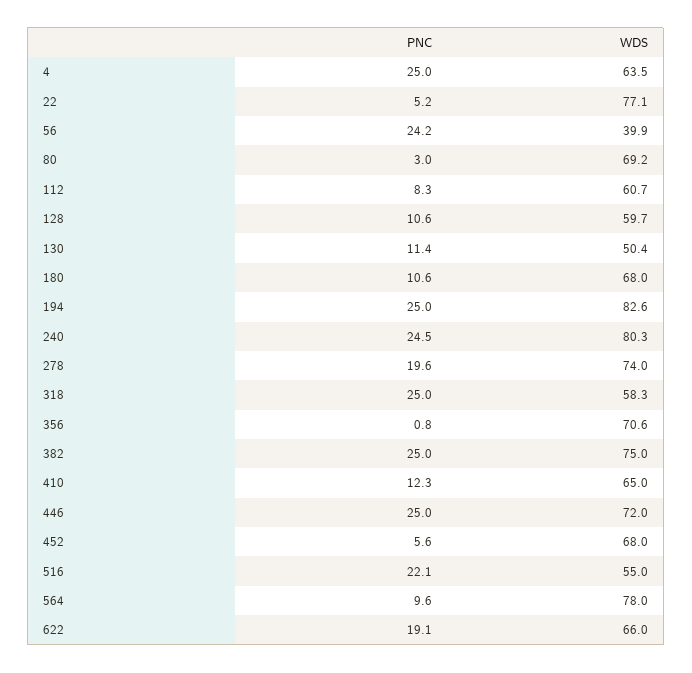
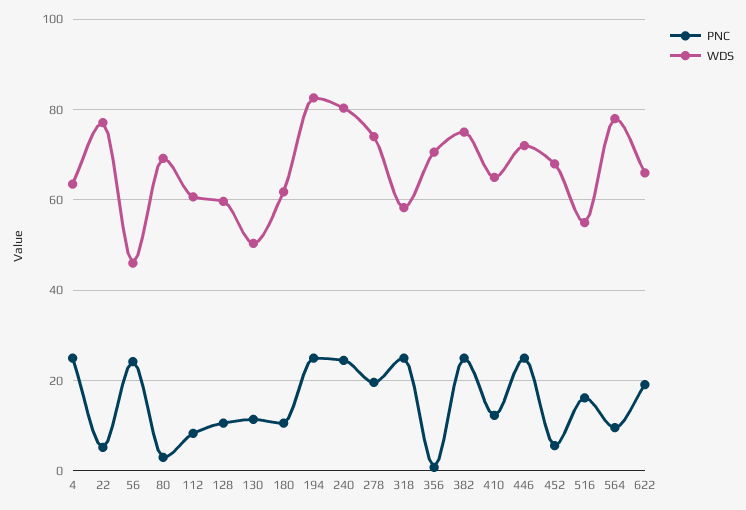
  {
    "PNC": {
      "4": 25,
      "22": 5.2,
      "56": 24.2,
      "80": 3,
      "112": 8.3,
      "128": 10.6,
      "130": 11.4,
      "180": 10.6,
      "194": 25,
      "240": 24.5,
      "278": 19.6,
      "318": 25,
      "356": 0.8,
      "382": 25,
      "410": 12.3,
      "446": 25,
      "452": 5.6,
-     "516": 22.1,
+     "516": 16,
      "564": 9.6,
      "622": 19.1
    },
    "WDS": {
      "4": 63.5,
      "22": 77.1,
-     "56": 39.9,
+     "56": 46,
      "80": 69.2,
      "112": 60.7,
      "128": 59.7,
      "130": 50.4,
-     "180": 68,
+     "180": 62,
      "194": 82.6,
      "240": 80.3,
      "278": 74,
      "318": 58.3,
      "356": 70.6,
      "382": 75,
      "410": 65,
      "446": 72,
      "452": 68,
      "516": 55,
      "564": 78,
      "622": 66
    }
  }

